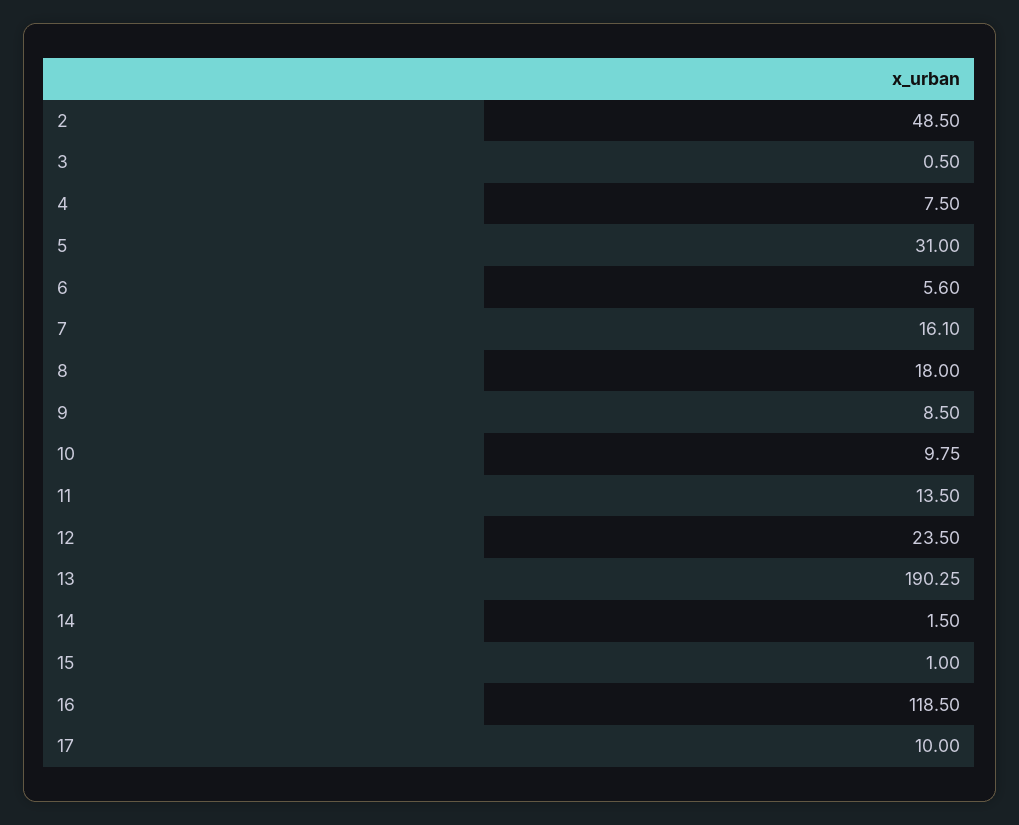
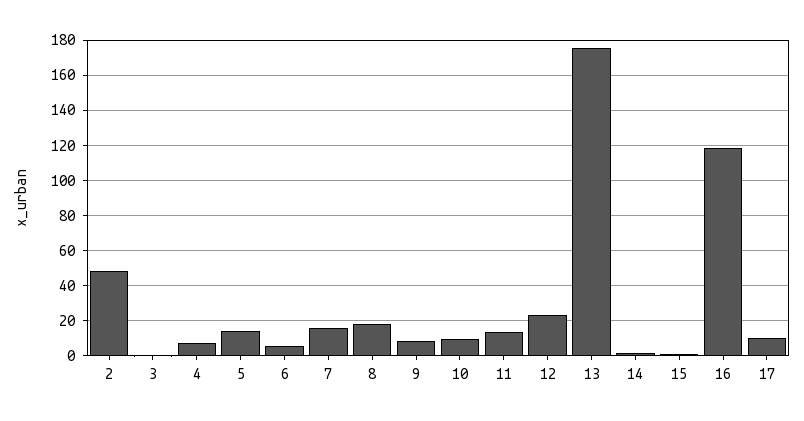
  {
    "2": 48.5,
    "3": 0.5,
    "4": 7.5,
-   "5": 31,
+   "5": 15,
    "6": 5.6,
    "7": 16.1,
    "8": 18,
    "9": 8.5,
    "10": 9.75,
    "11": 13.5,
    "12": 23.5,
-   "13": 190.25,
+   "13": 175,
    "14": 1.5,
    "15": 1,
    "16": 118.5,
    "17": 10
  }

